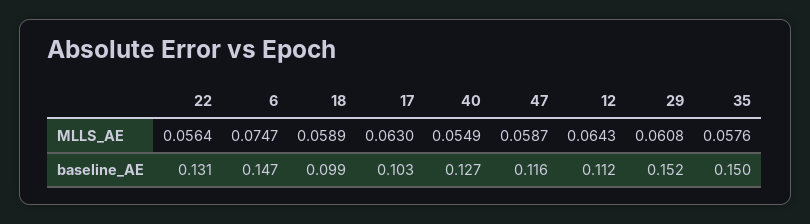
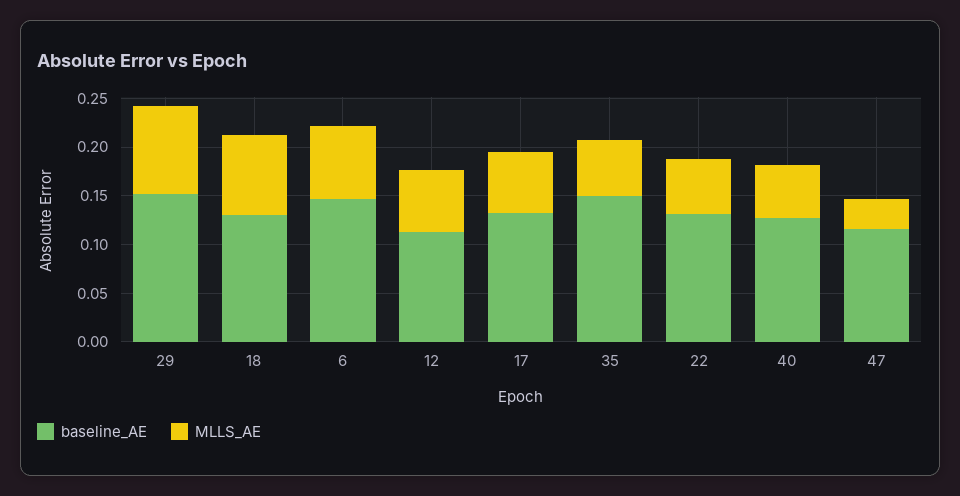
  {
    "MLLS_AE": {
      "22": 0.0564,
      "6": 0.0747,
-     "18": 0.0589,
+     "18": 0.08,
      "17": 0.063,
      "40": 0.0549,
-     "47": 0.0587,
+     "47": 0.03,
      "12": 0.0643,
-     "29": 0.0608,
+     "29": 0.09,
      "35": 0.0576
    },
    "baseline_AE": {
      "22": 0.131,
      "6": 0.147,
-     "18": 0.099,
+     "18": 0.13,
-     "17": 0.103,
+     "17": 0.13,
      "40": 0.127,
      "47": 0.116,
      "12": 0.112,
      "29": 0.152,
      "35": 0.15
    }
  }

